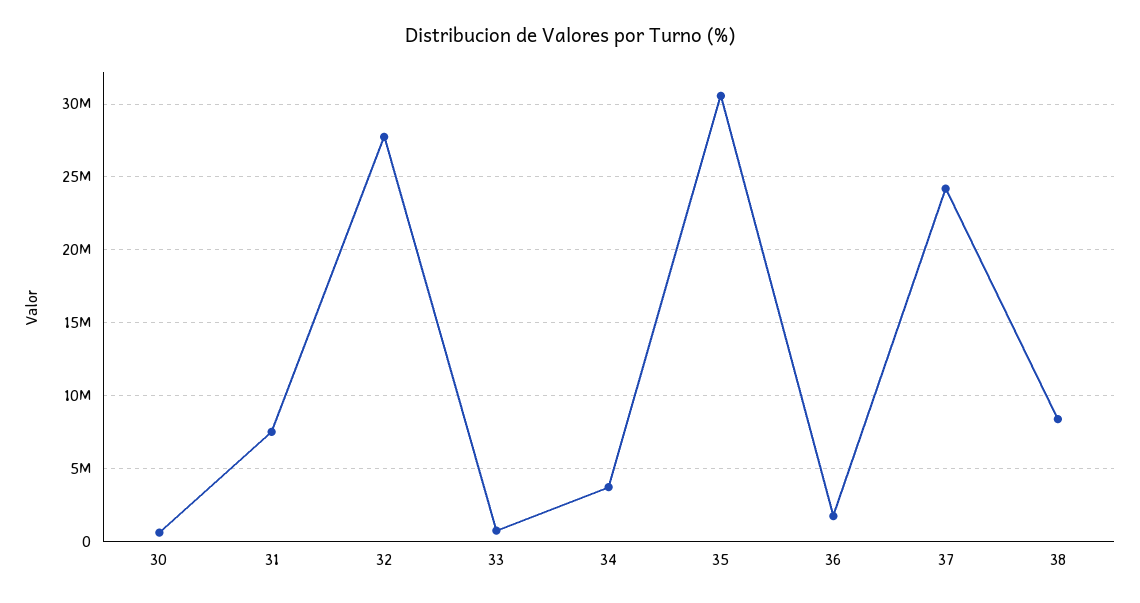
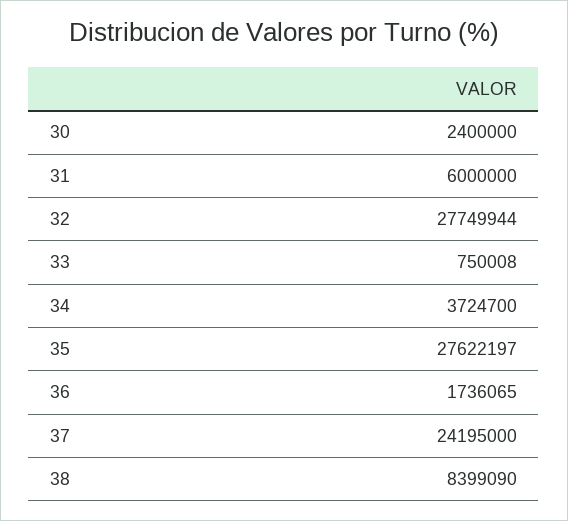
  {
-   "30": 500000,
+   "30": 2400000,
-   "31": 7500000,
+   "31": 6000000,
    "32": 27749944,
    "33": 750008,
    "34": 3724700,
-   "35": 30500000,
+   "35": 27622197,
    "36": 1736065,
    "37": 24195000,
    "38": 8399090
  }

